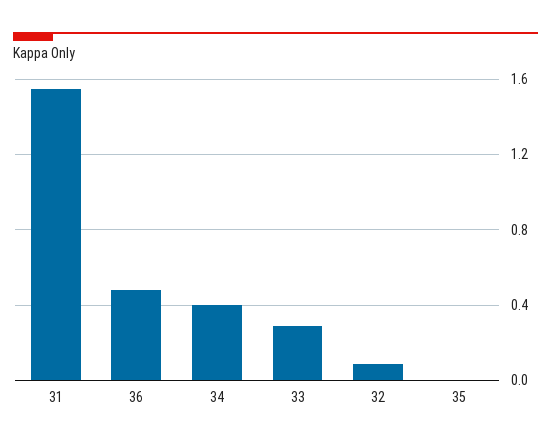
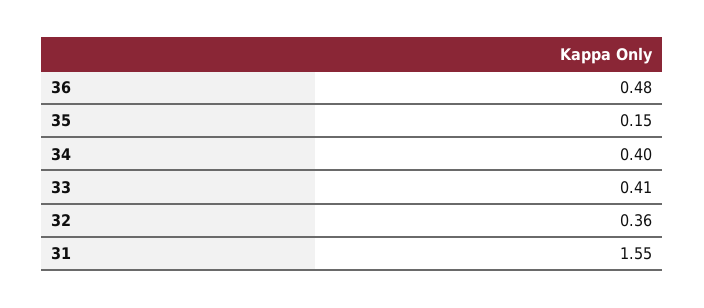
  {
    "31": 1.55,
    "36": 0.48,
    "34": 0.4,
-   "33": 0.3,
+   "33": 0.41,
-   "32": 0.1,
+   "32": 0.36,
-   "35": 0
+   "35": 0.15
  }

